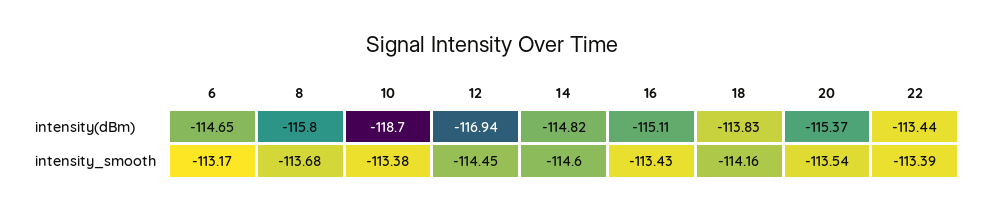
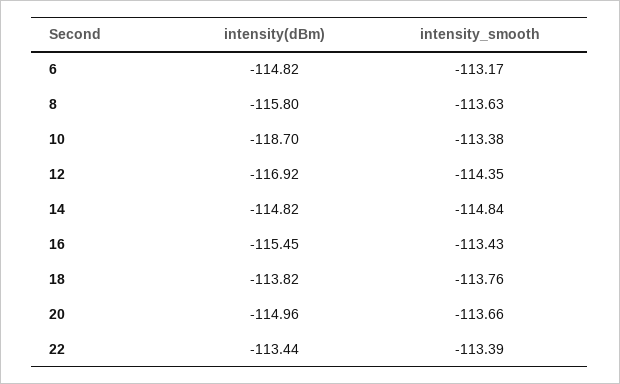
  {
    "6": {
-     "intensity(dBm)": -114.65,
+     "intensity(dBm)": -114.82,
      "intensity_smooth": -113.17
    },
    "8": {
      "intensity(dBm)": -115.8,
-     "intensity_smooth": -113.68
+     "intensity_smooth": -113.63
    },
    "10": {
      "intensity(dBm)": -118.7,
      "intensity_smooth": -113.38
    },
    "12": {
-     "intensity(dBm)": -116.94,
+     "intensity(dBm)": -116.92,
-     "intensity_smooth": -114.45
+     "intensity_smooth": -114.35
    },
    "14": {
      "intensity(dBm)": -114.82,
-     "intensity_smooth": -114.6
+     "intensity_smooth": -114.84
    },
    "16": {
-     "intensity(dBm)": -115.11,
+     "intensity(dBm)": -115.45,
      "intensity_smooth": -113.43
    },
    "18": {
-     "intensity(dBm)": -113.83,
+     "intensity(dBm)": -113.82,
-     "intensity_smooth": -114.16
+     "intensity_smooth": -113.76
    },
    "20": {
-     "intensity(dBm)": -115.37,
+     "intensity(dBm)": -114.96,
-     "intensity_smooth": -113.54
+     "intensity_smooth": -113.66
    },
    "22": {
      "intensity(dBm)": -113.44,
      "intensity_smooth": -113.39
    }
  }

